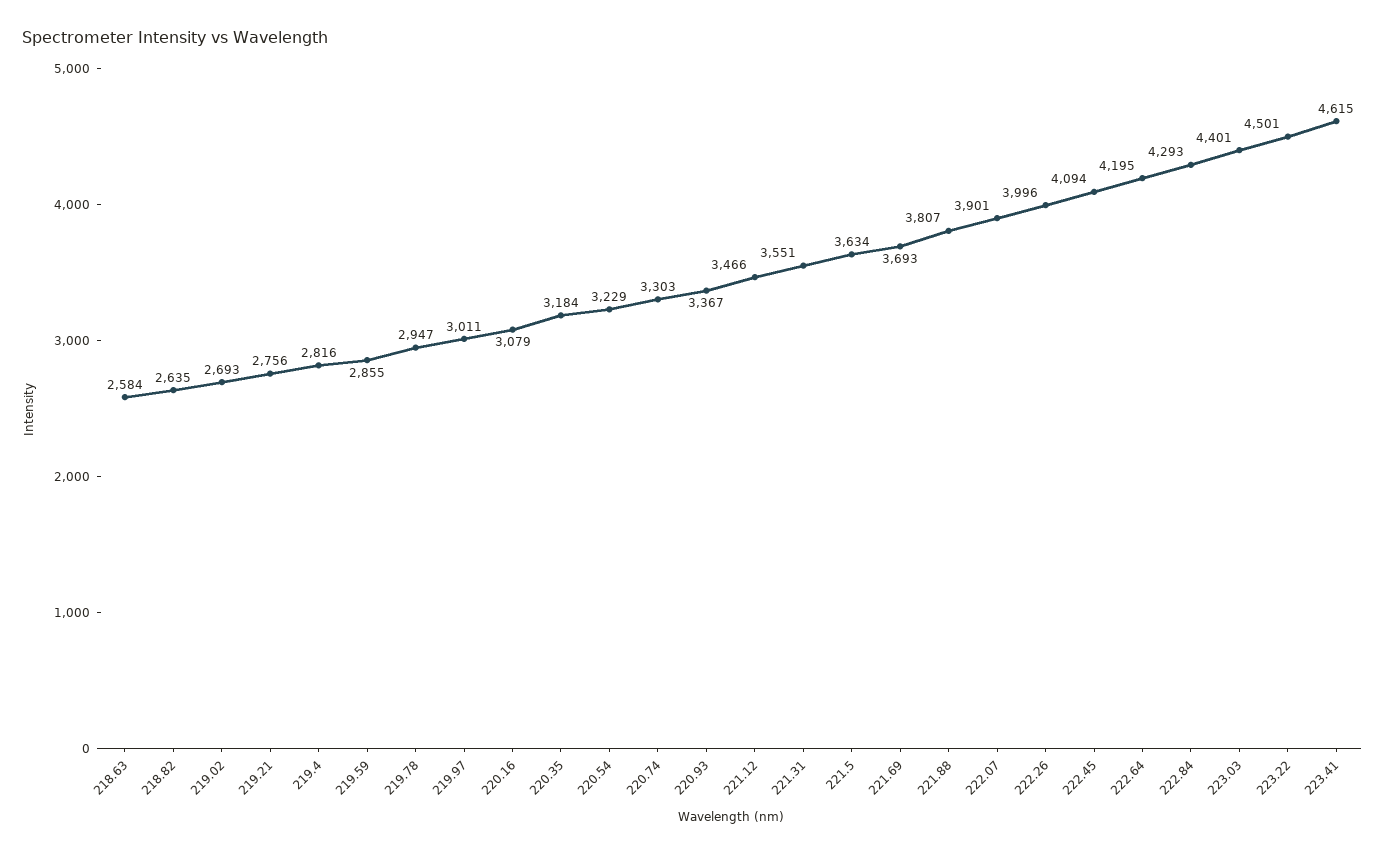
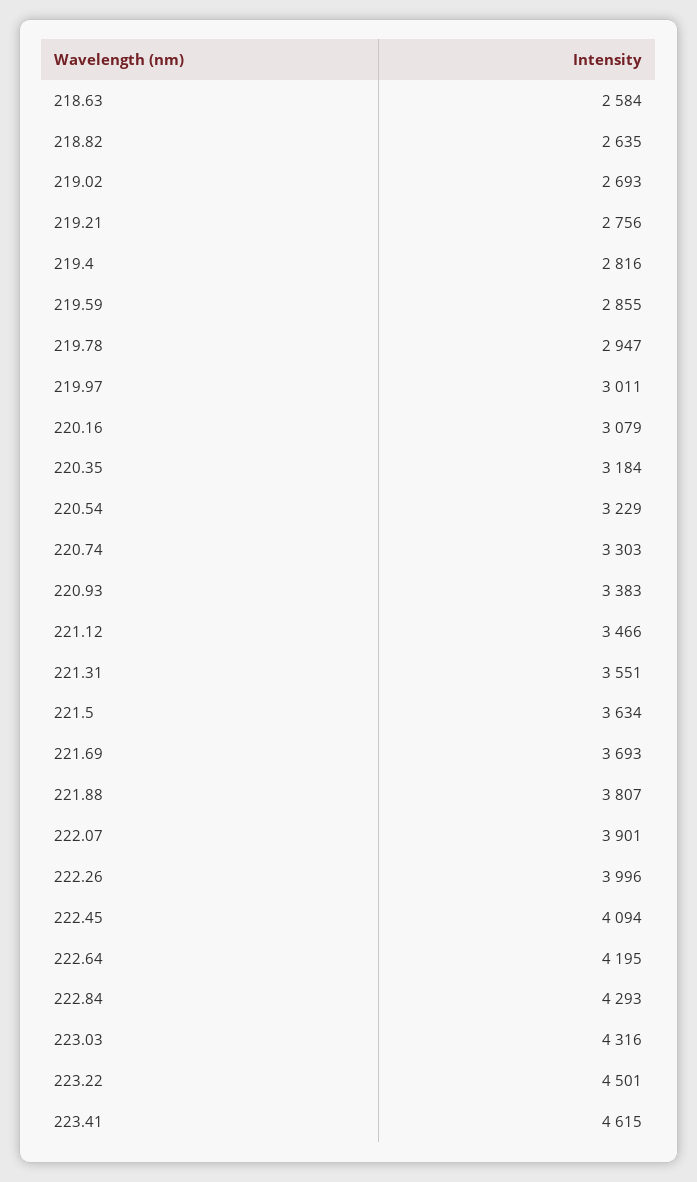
  {
    "218.63": 2584,
    "218.82": 2635,
    "219.02": 2693,
    "219.21": 2756,
    "219.4": 2816,
    "219.59": 2855,
    "219.78": 2947,
    "219.97": 3011,
    "220.16": 3079,
    "220.35": 3184,
    "220.54": 3229,
    "220.74": 3303,
-   "220.93": 3367,
+   "220.93": 3383,
    "221.12": 3466,
    "221.31": 3551,
    "221.5": 3634,
    "221.69": 3693,
    "221.88": 3807,
    "222.07": 3901,
    "222.26": 3996,
    "222.45": 4094,
    "222.64": 4195,
    "222.84": 4293,
-   "223.03": 4401,
+   "223.03": 4316,
    "223.22": 4501,
    "223.41": 4615
  }

